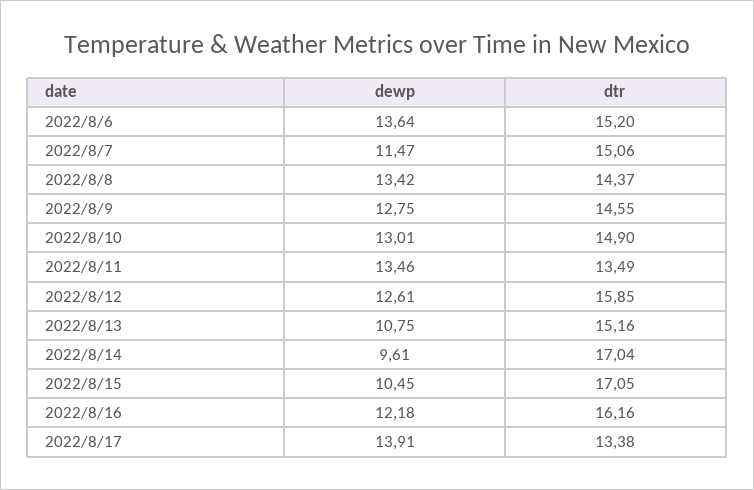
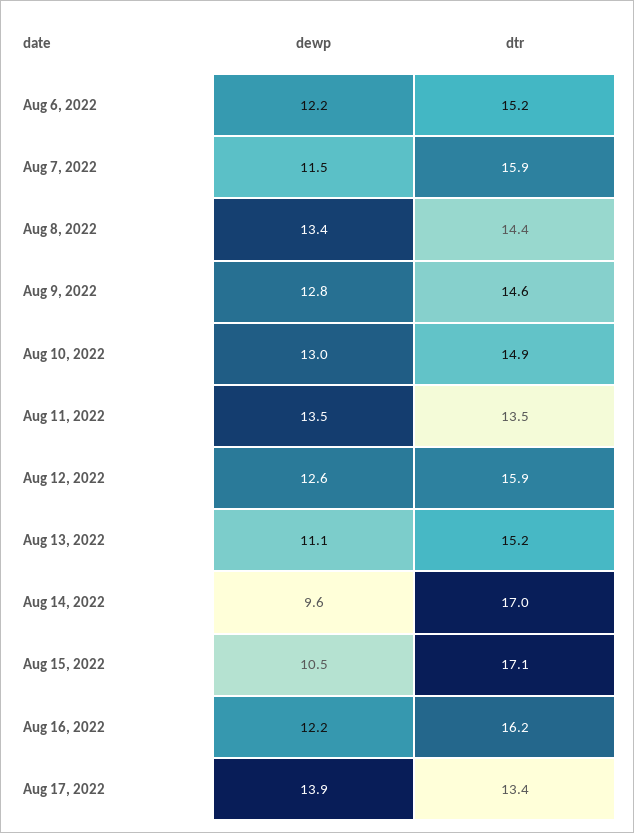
  {
    "dewp": {
-     "2022/8/6": 13.64,
+     "2022/8/6": 12.2,
      "2022/8/7": 11.47,
      "2022/8/8": 13.42,
      "2022/8/9": 12.75,
      "2022/8/10": 13.01,
      "2022/8/11": 13.46,
      "2022/8/12": 12.61,
-     "2022/8/13": 10.75,
+     "2022/8/13": 11.1,
      "2022/8/14": 9.61,
      "2022/8/15": 10.45,
      "2022/8/16": 12.18,
      "2022/8/17": 13.91
    },
    "dtr": {
      "2022/8/6": 15.2,
-     "2022/8/7": 15.06,
+     "2022/8/7": 15.9,
      "2022/8/8": 14.37,
      "2022/8/9": 14.55,
      "2022/8/10": 14.9,
      "2022/8/11": 13.49,
      "2022/8/12": 15.85,
      "2022/8/13": 15.16,
      "2022/8/14": 17.04,
      "2022/8/15": 17.05,
      "2022/8/16": 16.16,
      "2022/8/17": 13.38
    }
  }

